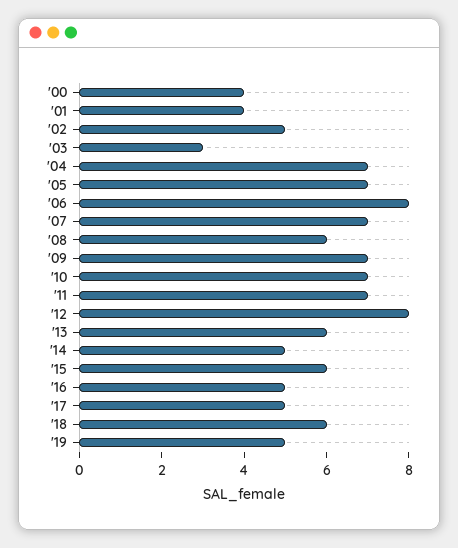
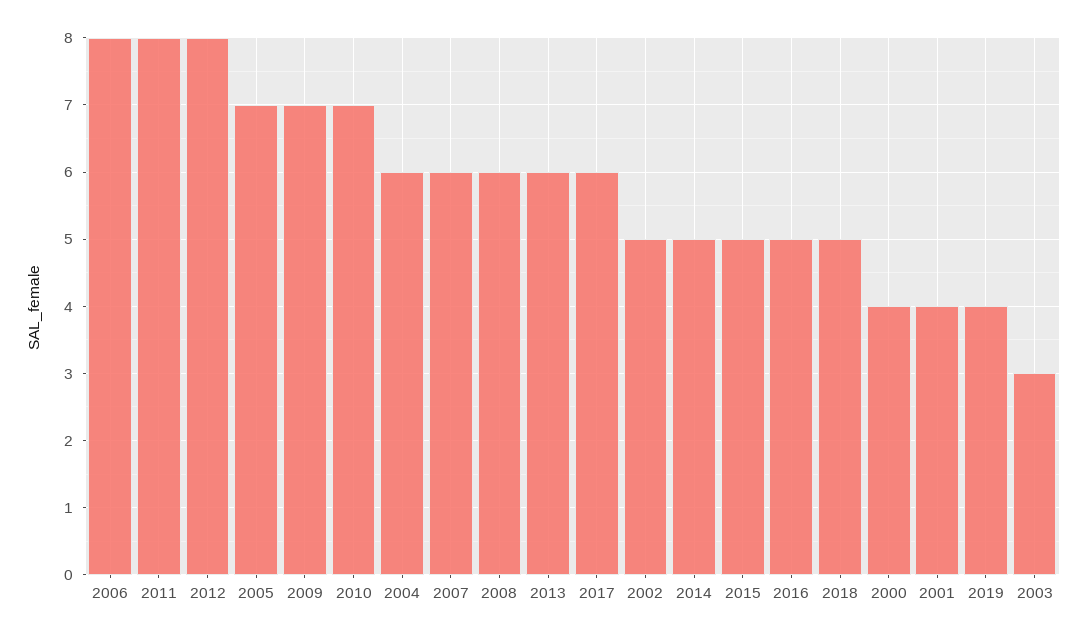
  {
    "'00": 4,
    "'01": 4,
    "'02": 5,
    "'03": 3,
-   "'04": 7,
+   "'04": 6,
    "'05": 7,
    "'06": 8,
-   "'07": 7,
+   "'07": 6,
    "'08": 6,
    "'09": 7,
    "'10": 7,
-   "'11": 7,
+   "'11": 8,
    "'12": 8,
    "'13": 6,
    "'14": 5,
-   "'15": 6,
+   "'15": 5,
    "'16": 5,
-   "'17": 5,
+   "'17": 6,
-   "'18": 6,
+   "'18": 5,
-   "'19": 5
+   "'19": 4
  }

